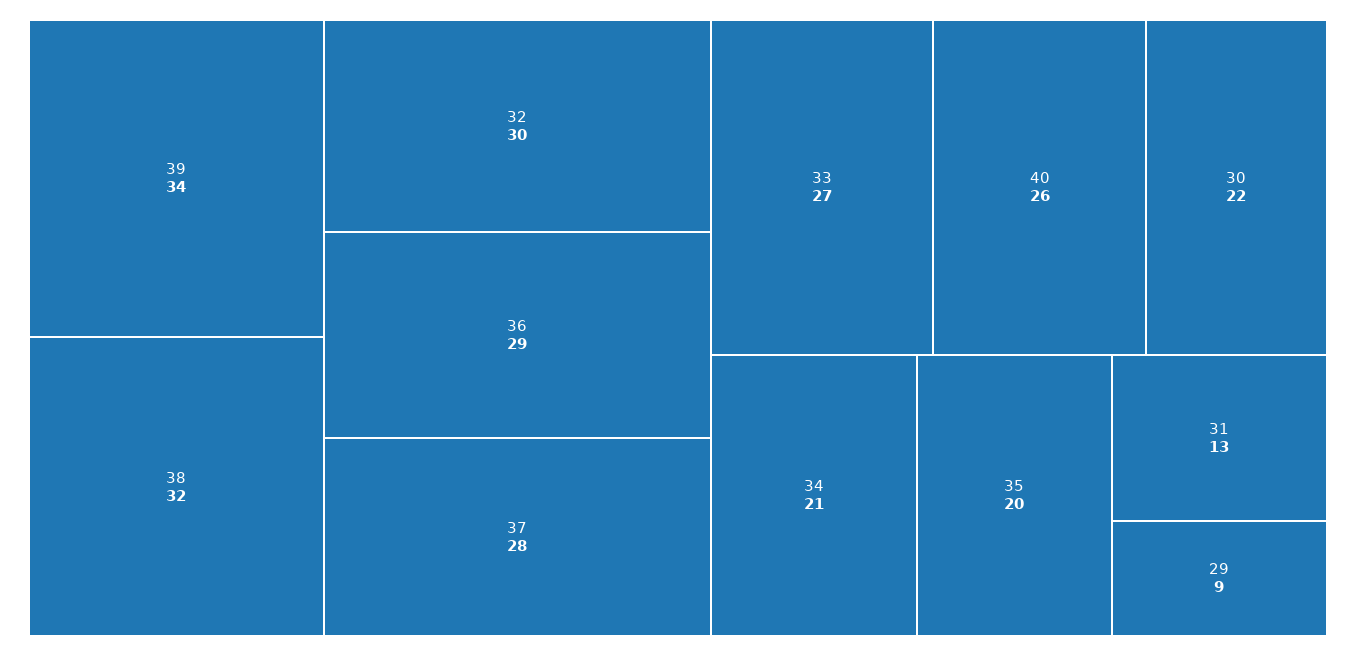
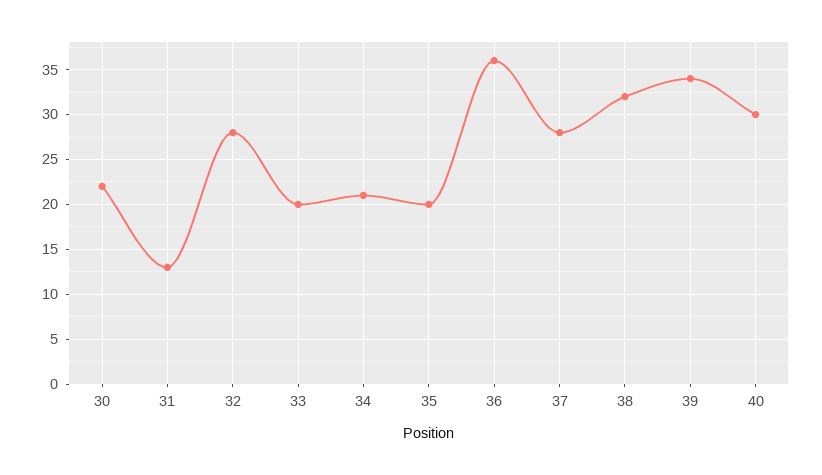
  {
    "39": 34,
    "38": 32,
-   "32": 30,
+   "32": 28,
-   "36": 29,
+   "36": 36,
    "37": 28,
-   "33": 27,
+   "33": 20,
-   "40": 26,
+   "40": 30,
    "30": 22,
    "34": 21,
    "35": 20,
-   "31": 13,
+   "31": 13
-   "29": 9
  }

